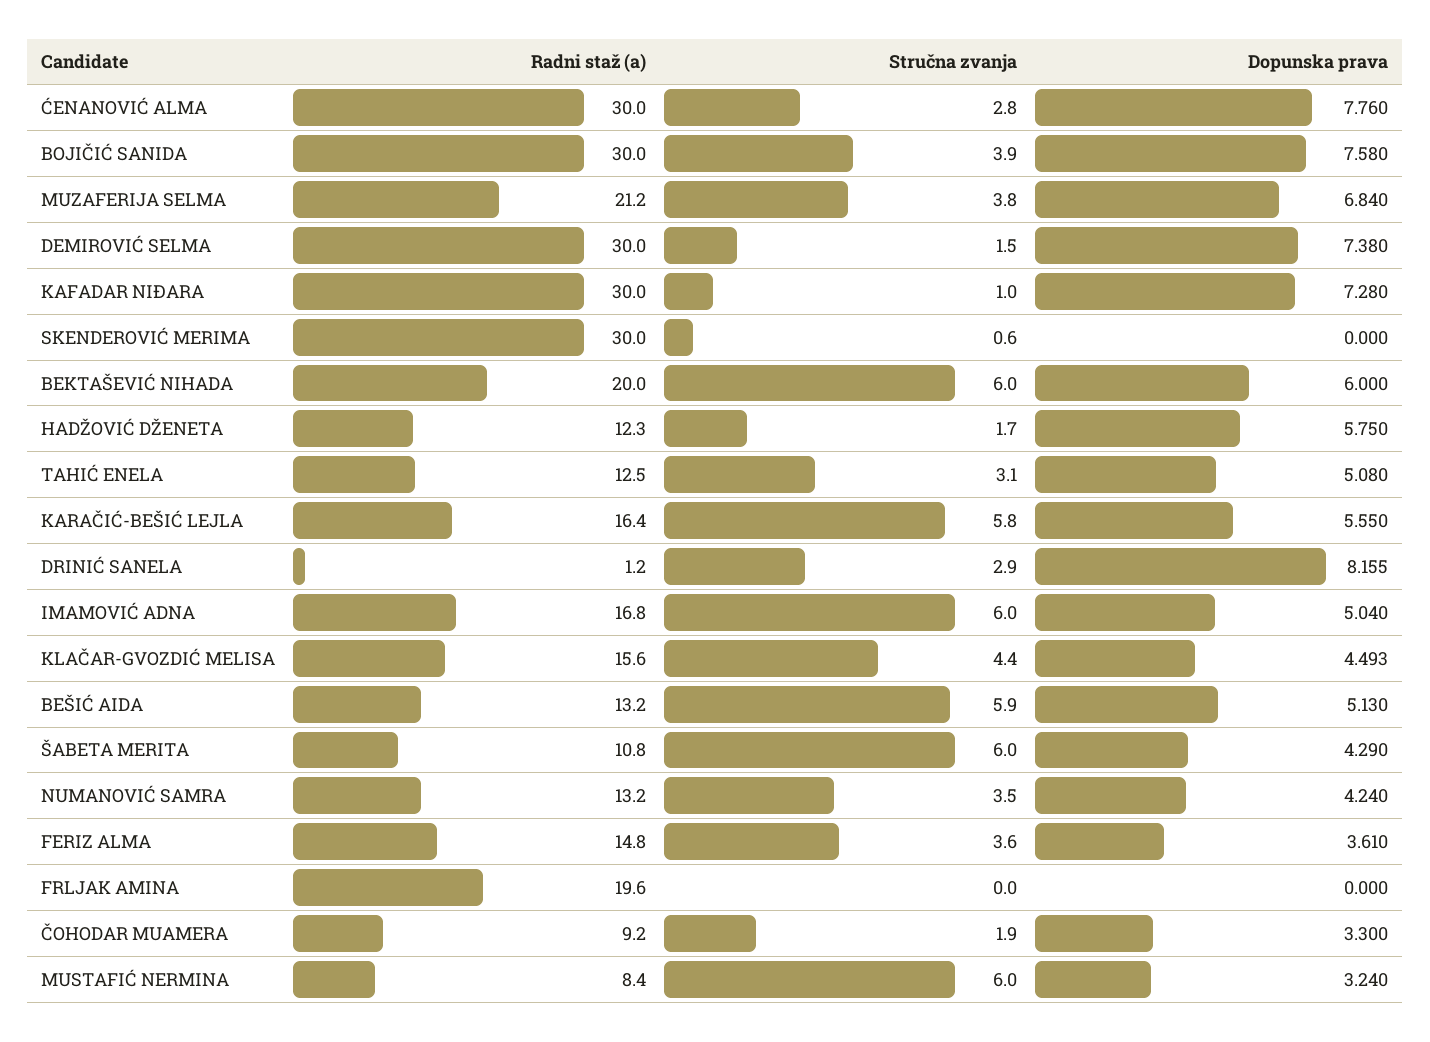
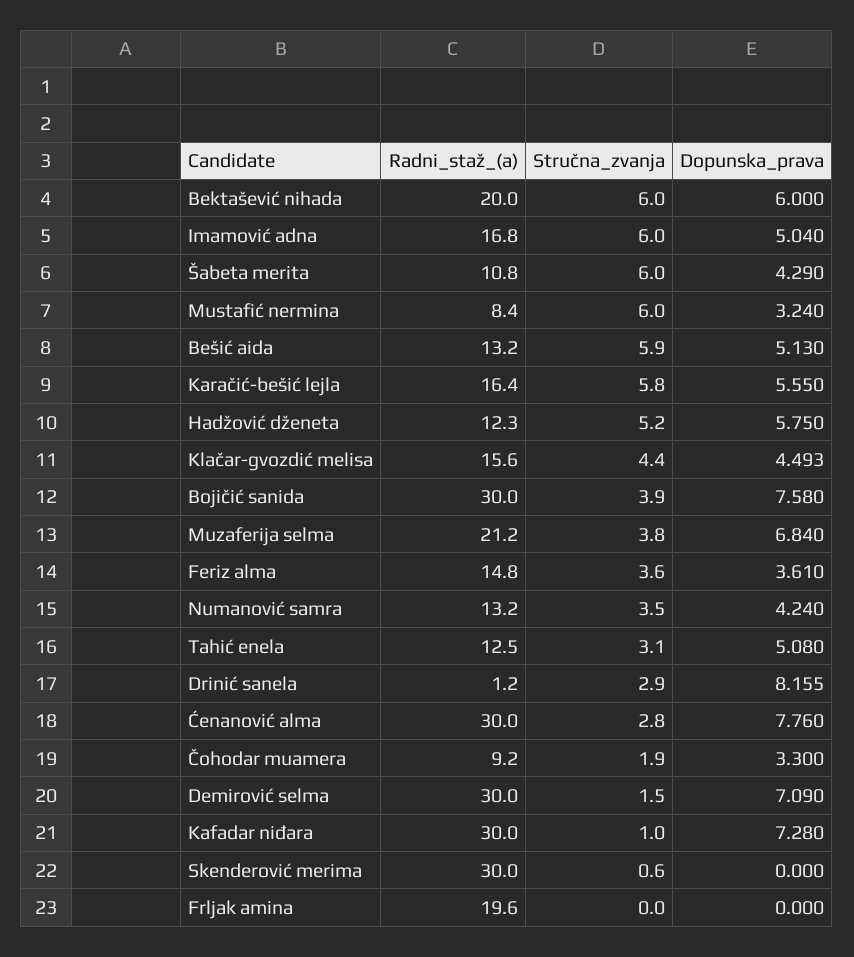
  {
    "Radni staž (a)": {
      "ĆENANOVIĆ ALMA": 30,
      "BOJIČIĆ SANIDA": 30,
      "MUZAFERIJA SELMA": 21.2,
      "DEMIROVIĆ SELMA": 30,
      "KAFADAR NIĐARA": 30,
      "SKENDEROVIĆ MERIMA": 30,
      "BEKTAŠEVIĆ NIHADA": 20,
      "HADŽOVIĆ DŽENETA": 12.3,
      "TAHIĆ ENELA": 12.5,
      "KARAČIĆ-BEŠIĆ LEJLA": 16.4,
      "DRINIĆ SANELA": 1.2,
      "IMAMOVIĆ ADNA": 16.8,
      "KLAČAR-GVOZDIĆ MELISA": 15.6,
      "BEŠIĆ AIDA": 13.2,
      "ŠABETA MERITA": 10.8,
      "NUMANOVIĆ SAMRA": 13.2,
      "FERIZ ALMA": 14.8,
      "FRLJAK AMINA": 19.6,
      "ČOHODAR MUAMERA": 9.2,
      "MUSTAFIĆ NERMINA": 8.4
    },
    "Stručna zvanja": {
      "ĆENANOVIĆ ALMA": 2.8,
      "BOJIČIĆ SANIDA": 3.9,
      "MUZAFERIJA SELMA": 3.8,
      "DEMIROVIĆ SELMA": 1.5,
      "KAFADAR NIĐARA": 1,
      "SKENDEROVIĆ MERIMA": 0.6,
      "BEKTAŠEVIĆ NIHADA": 6,
-     "HADŽOVIĆ DŽENETA": 1.7,
+     "HADŽOVIĆ DŽENETA": 5.2,
      "TAHIĆ ENELA": 3.1,
      "KARAČIĆ-BEŠIĆ LEJLA": 5.8,
      "DRINIĆ SANELA": 2.9,
      "IMAMOVIĆ ADNA": 6,
      "KLAČAR-GVOZDIĆ MELISA": 4.4,
      "BEŠIĆ AIDA": 5.9,
      "ŠABETA MERITA": 6,
      "NUMANOVIĆ SAMRA": 3.5,
      "FERIZ ALMA": 3.6,
      "FRLJAK AMINA": 0,
      "ČOHODAR MUAMERA": 1.9,
      "MUSTAFIĆ NERMINA": 6
    },
    "Dopunska prava": {
      "ĆENANOVIĆ ALMA": 7.76,
      "BOJIČIĆ SANIDA": 7.58,
      "MUZAFERIJA SELMA": 6.84,
-     "DEMIROVIĆ SELMA": 7.38,
+     "DEMIROVIĆ SELMA": 7.09,
      "KAFADAR NIĐARA": 7.28,
      "SKENDEROVIĆ MERIMA": 0,
      "BEKTAŠEVIĆ NIHADA": 6,
      "HADŽOVIĆ DŽENETA": 5.75,
      "TAHIĆ ENELA": 5.08,
      "KARAČIĆ-BEŠIĆ LEJLA": 5.55,
      "DRINIĆ SANELA": 8.155,
      "IMAMOVIĆ ADNA": 5.04,
      "KLAČAR-GVOZDIĆ MELISA": 4.493,
      "BEŠIĆ AIDA": 5.13,
      "ŠABETA MERITA": 4.29,
      "NUMANOVIĆ SAMRA": 4.24,
      "FERIZ ALMA": 3.61,
      "FRLJAK AMINA": 0,
      "ČOHODAR MUAMERA": 3.3,
      "MUSTAFIĆ NERMINA": 3.24
    }
  }

